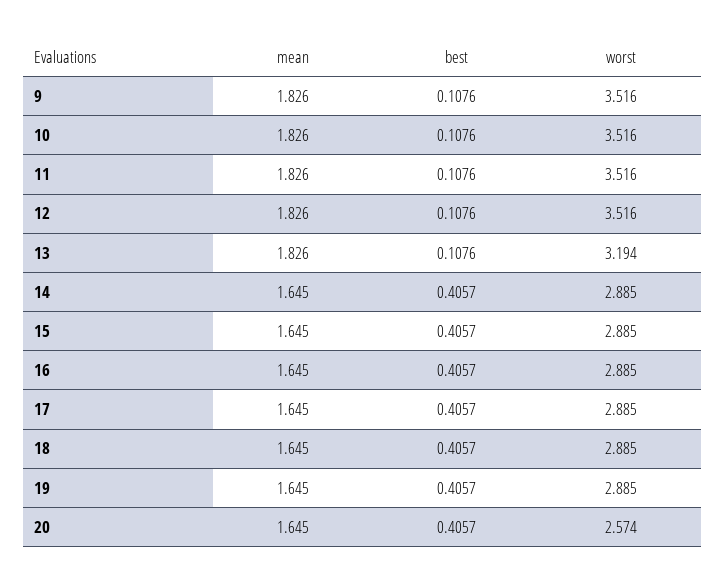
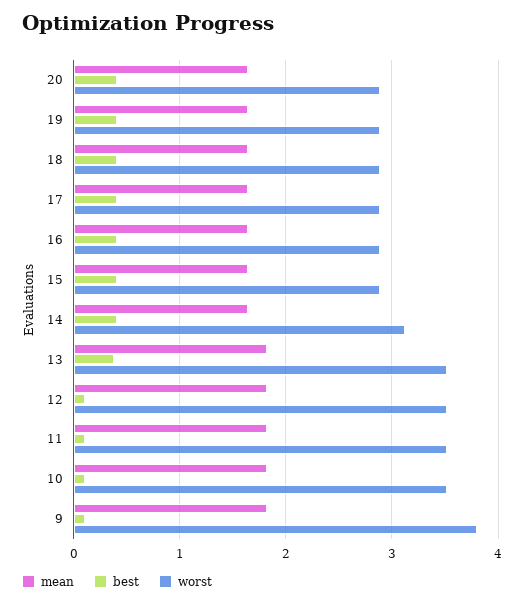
  {
    "mean": {
      "9": 1.826,
      "10": 1.826,
      "11": 1.826,
      "12": 1.826,
      "13": 1.826,
      "14": 1.645,
      "15": 1.645,
      "16": 1.645,
      "17": 1.645,
      "18": 1.645,
      "19": 1.645,
      "20": 1.645
    },
    "best": {
      "9": 0.1076,
      "10": 0.1076,
      "11": 0.1076,
      "12": 0.1076,
-     "13": 0.1076,
+     "13": 0.4,
      "14": 0.4057,
      "15": 0.4057,
      "16": 0.4057,
      "17": 0.4057,
      "18": 0.4057,
      "19": 0.4057,
      "20": 0.4057
    },
    "worst": {
-     "9": 3.516,
+     "9": 3.8,
      "10": 3.516,
      "11": 3.516,
      "12": 3.516,
-     "13": 3.194,
+     "13": 3.5,
-     "14": 2.885,
+     "14": 3.1,
      "15": 2.885,
      "16": 2.885,
      "17": 2.885,
      "18": 2.885,
      "19": 2.885,
-     "20": 2.574
+     "20": 2.9
    }
  }

